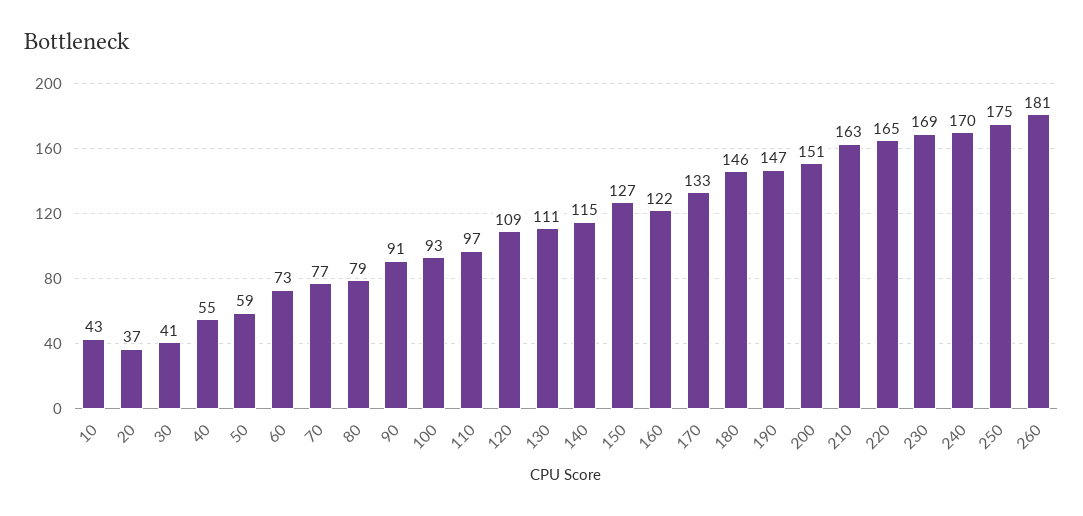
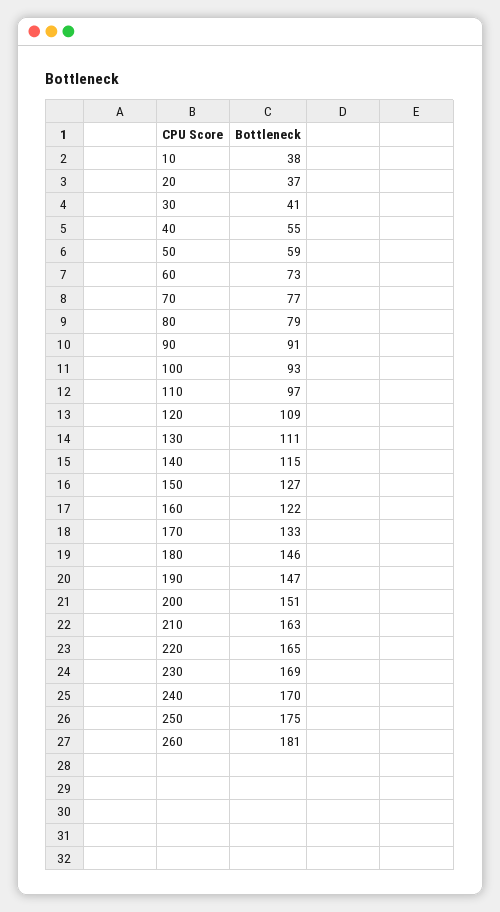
  {
-   "10": 43,
+   "10": 38,
    "20": 37,
    "30": 41,
    "40": 55,
    "50": 59,
    "60": 73,
    "70": 77,
    "80": 79,
    "90": 91,
    "100": 93,
    "110": 97,
    "120": 109,
    "130": 111,
    "140": 115,
    "150": 127,
    "160": 122,
    "170": 133,
    "180": 146,
    "190": 147,
    "200": 151,
    "210": 163,
    "220": 165,
    "230": 169,
    "240": 170,
    "250": 175,
    "260": 181
  }

